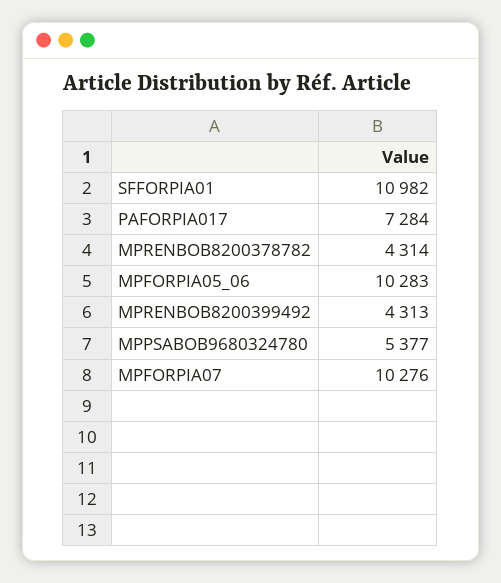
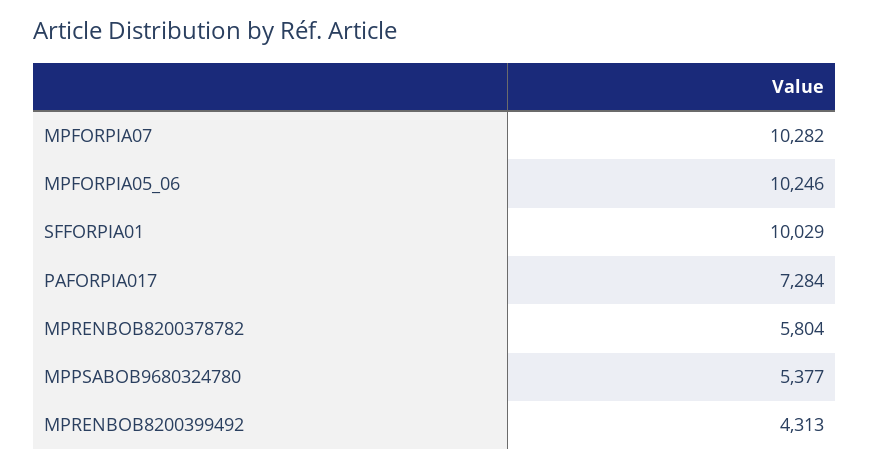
  {
-   "SFFORPIA01": 10982,
+   "SFFORPIA01": 10029,
    "PAFORPIA017": 7284,
-   "MPRENBOB8200378782": 4314,
+   "MPRENBOB8200378782": 5804,
-   "MPFORPIA05_06": 10283,
+   "MPFORPIA05_06": 10246,
    "MPRENBOB8200399492": 4313,
    "MPPSABOB9680324780": 5377,
-   "MPFORPIA07": 10276
+   "MPFORPIA07": 10282
  }

